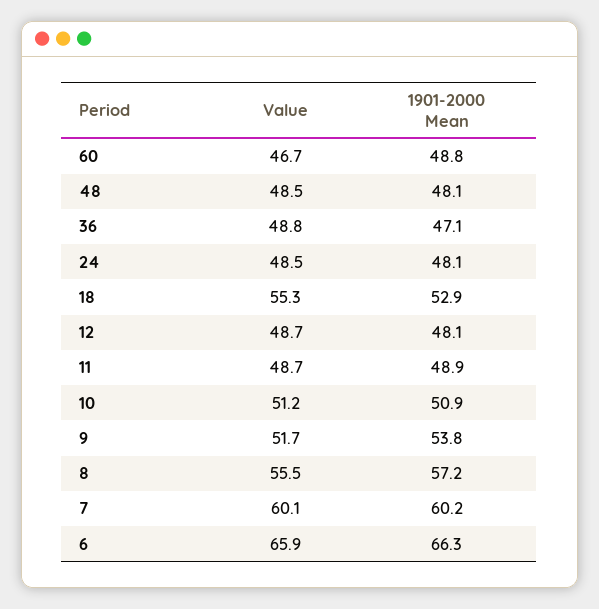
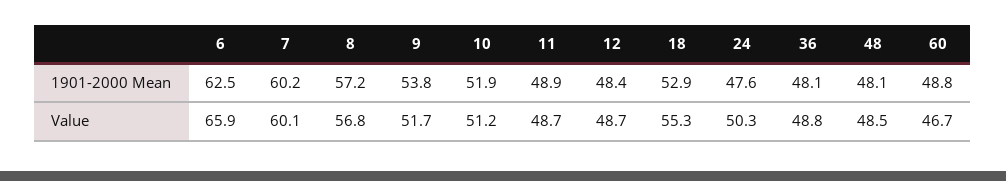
  {
    "Value": {
      "60": 46.7,
      "48": 48.5,
      "36": 48.8,
-     "24": 48.5,
+     "24": 50.3,
      "18": 55.3,
      "12": 48.7,
      "11": 48.7,
      "10": 51.2,
      "9": 51.7,
-     "8": 55.5,
+     "8": 56.8,
      "7": 60.1,
      "6": 65.9
    },
    "1901-2000 Mean": {
      "60": 48.8,
      "48": 48.1,
-     "36": 47.1,
+     "36": 48.1,
-     "24": 48.1,
+     "24": 47.6,
      "18": 52.9,
-     "12": 48.1,
+     "12": 48.4,
      "11": 48.9,
-     "10": 50.9,
+     "10": 51.9,
      "9": 53.8,
      "8": 57.2,
      "7": 60.2,
-     "6": 66.3
+     "6": 62.5
    }
  }

